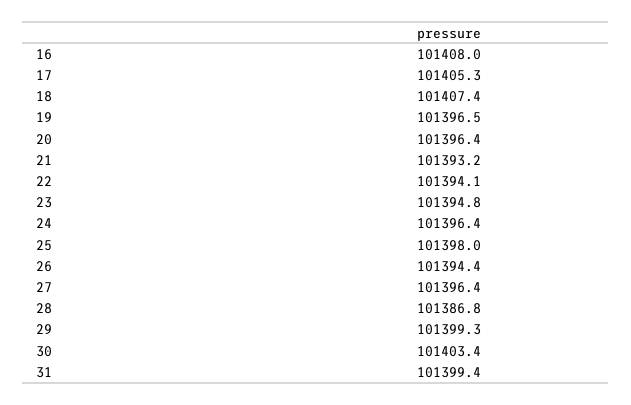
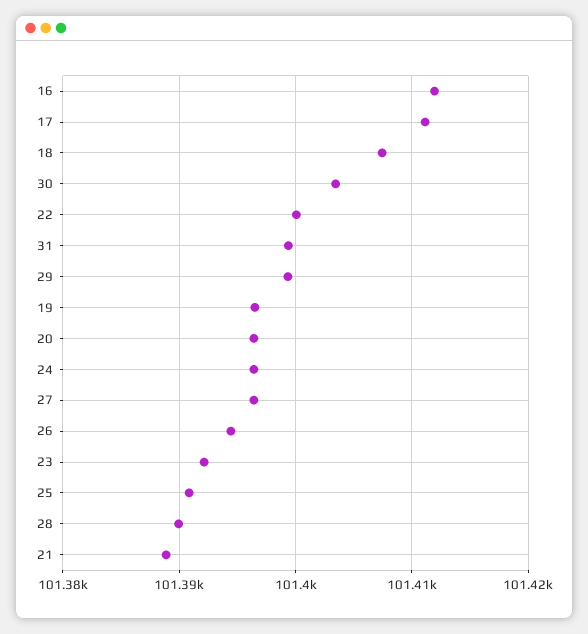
  {
-   "16": 101408,
+   "16": 101412,
-   "17": 101405.3,
+   "17": 101411,
    "18": 101407.4,
    "19": 101396.5,
    "20": 101396.4,
-   "21": 101393.2,
+   "21": 101389,
-   "22": 101394.1,
+   "22": 101400,
-   "23": 101394.8,
+   "23": 101392,
    "24": 101396.4,
-   "25": 101398,
+   "25": 101391,
    "26": 101394.4,
    "27": 101396.4,
-   "28": 101386.8,
+   "28": 101390,
    "29": 101399.3,
    "30": 101403.4,
    "31": 101399.4
  }

